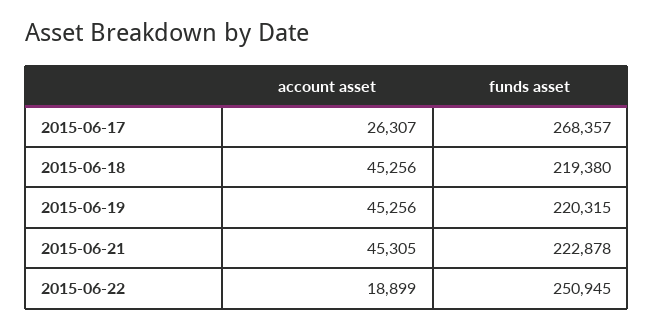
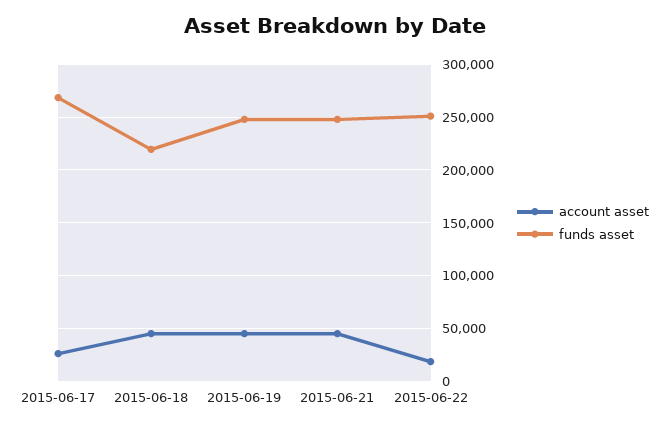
  {
    "account asset": {
      "2015-06-17": 26307,
      "2015-06-18": 45256,
      "2015-06-19": 45256,
      "2015-06-21": 45305,
      "2015-06-22": 18899
    },
    "funds asset": {
      "2015-06-17": 268357,
      "2015-06-18": 219380,
-     "2015-06-19": 220315,
+     "2015-06-19": 250000,
-     "2015-06-21": 222878,
+     "2015-06-21": 250000,
      "2015-06-22": 250945
    }
  }

